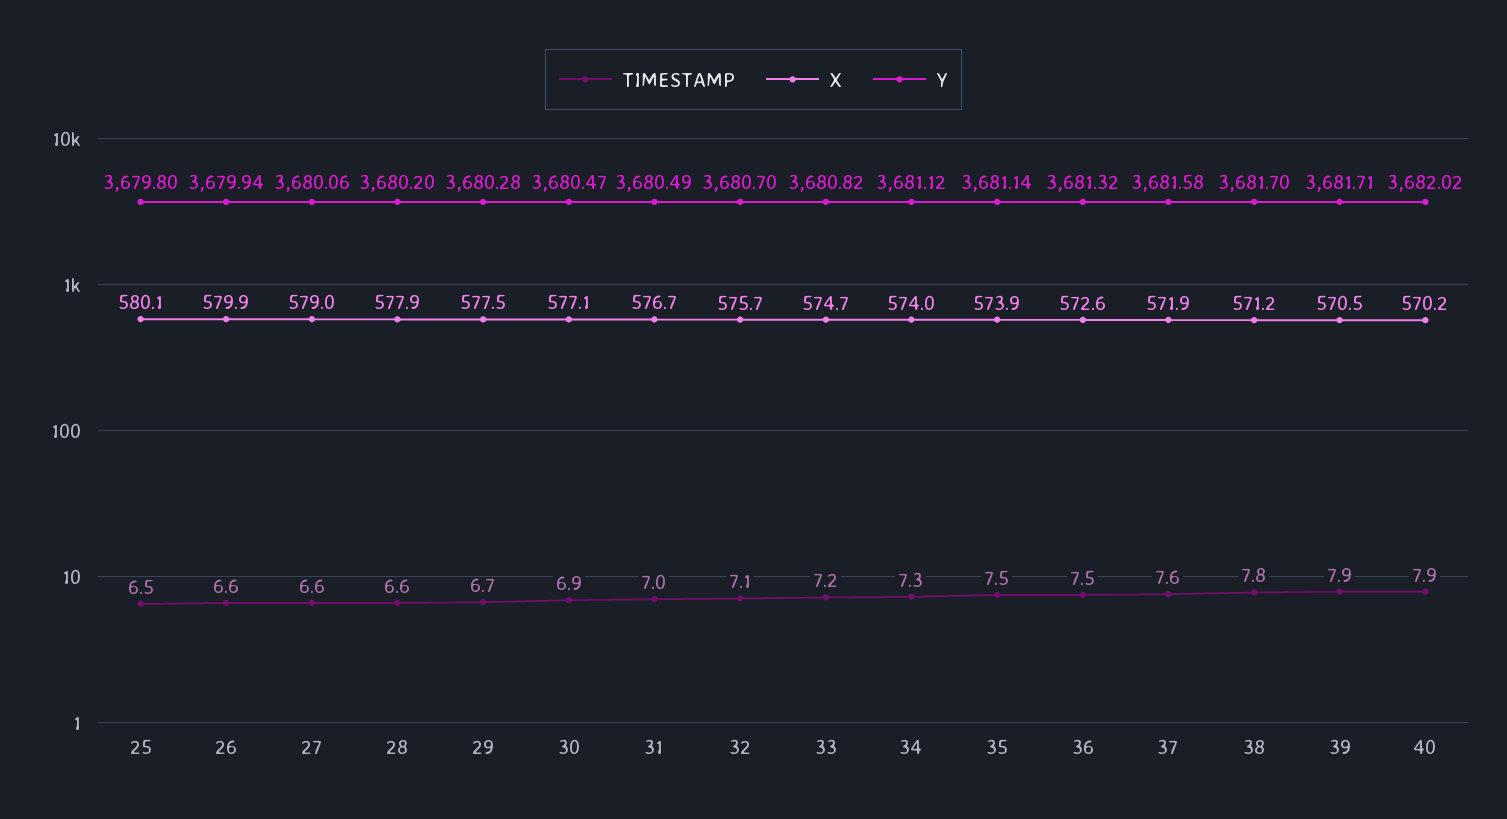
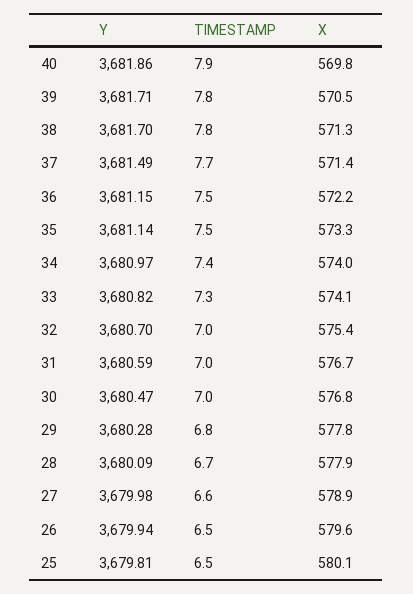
  {
    "TIMESTAMP": {
      "25": 6.5,
-     "26": 6.6,
+     "26": 6.5,
      "27": 6.6,
-     "28": 6.6,
+     "28": 6.7,
-     "29": 6.7,
+     "29": 6.8,
-     "30": 6.9,
+     "30": 7,
      "31": 7,
-     "32": 7.1,
+     "32": 7,
-     "33": 7.2,
+     "33": 7.3,
-     "34": 7.3,
+     "34": 7.4,
      "35": 7.5,
      "36": 7.5,
-     "37": 7.6,
+     "37": 7.7,
      "38": 7.8,
-     "39": 7.9,
+     "39": 7.8,
      "40": 7.9
    },
    "X": {
      "25": 580.1,
-     "26": 579.9,
+     "26": 579.6,
-     "27": 579,
+     "27": 578.9,
      "28": 577.9,
-     "29": 577.5,
+     "29": 577.8,
-     "30": 577.1,
+     "30": 576.8,
      "31": 576.7,
-     "32": 575.7,
+     "32": 575.4,
-     "33": 574.7,
+     "33": 574.1,
      "34": 574,
-     "35": 573.9,
+     "35": 573.3,
-     "36": 572.6,
+     "36": 572.2,
-     "37": 571.9,
+     "37": 571.4,
-     "38": 571.2,
+     "38": 571.3,
      "39": 570.5,
-     "40": 570.2
+     "40": 569.8
    },
    "Y": {
-     "25": 3679.8,
+     "25": 3679.81,
      "26": 3679.94,
-     "27": 3680.06,
+     "27": 3679.98,
-     "28": 3680.2,
+     "28": 3680.09,
      "29": 3680.28,
      "30": 3680.47,
-     "31": 3680.49,
+     "31": 3680.59,
      "32": 3680.7,
      "33": 3680.82,
-     "34": 3681.12,
+     "34": 3680.97,
      "35": 3681.14,
-     "36": 3681.32,
+     "36": 3681.15,
-     "37": 3681.58,
+     "37": 3681.49,
      "38": 3681.7,
      "39": 3681.71,
-     "40": 3682.02
+     "40": 3681.86
    }
  }

